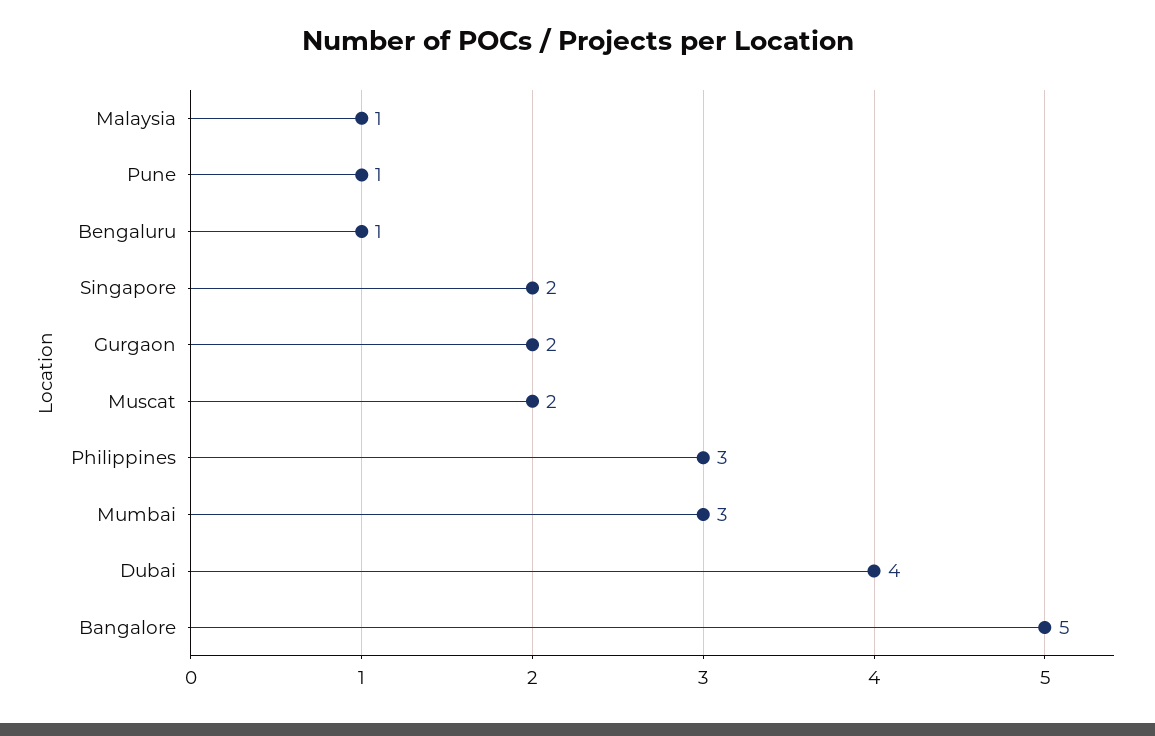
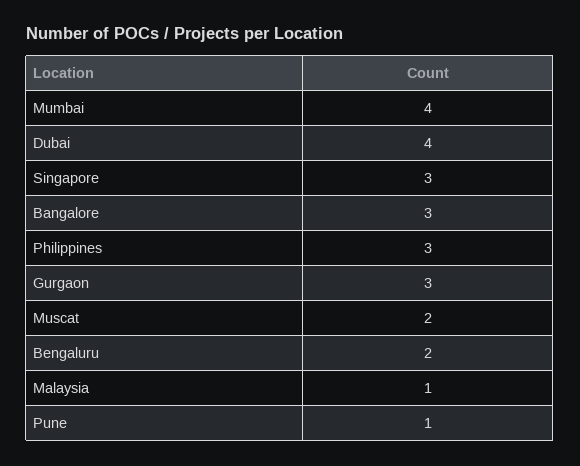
  {
    "Malaysia": 1,
    "Pune": 1,
-   "Bengaluru": 1,
+   "Bengaluru": 2,
-   "Singapore": 2,
+   "Singapore": 3,
-   "Gurgaon": 2,
+   "Gurgaon": 3,
    "Muscat": 2,
    "Philippines": 3,
-   "Mumbai": 3,
+   "Mumbai": 4,
    "Dubai": 4,
-   "Bangalore": 5
+   "Bangalore": 3
  }

